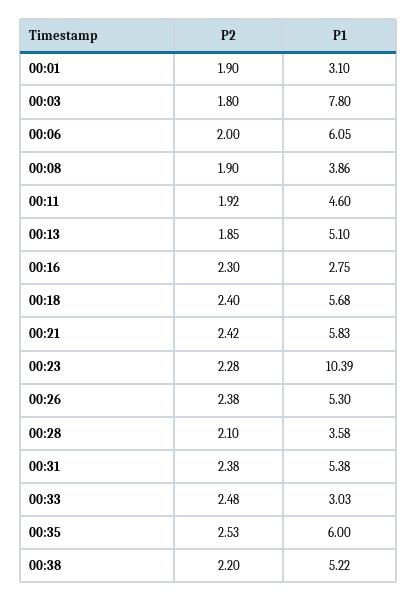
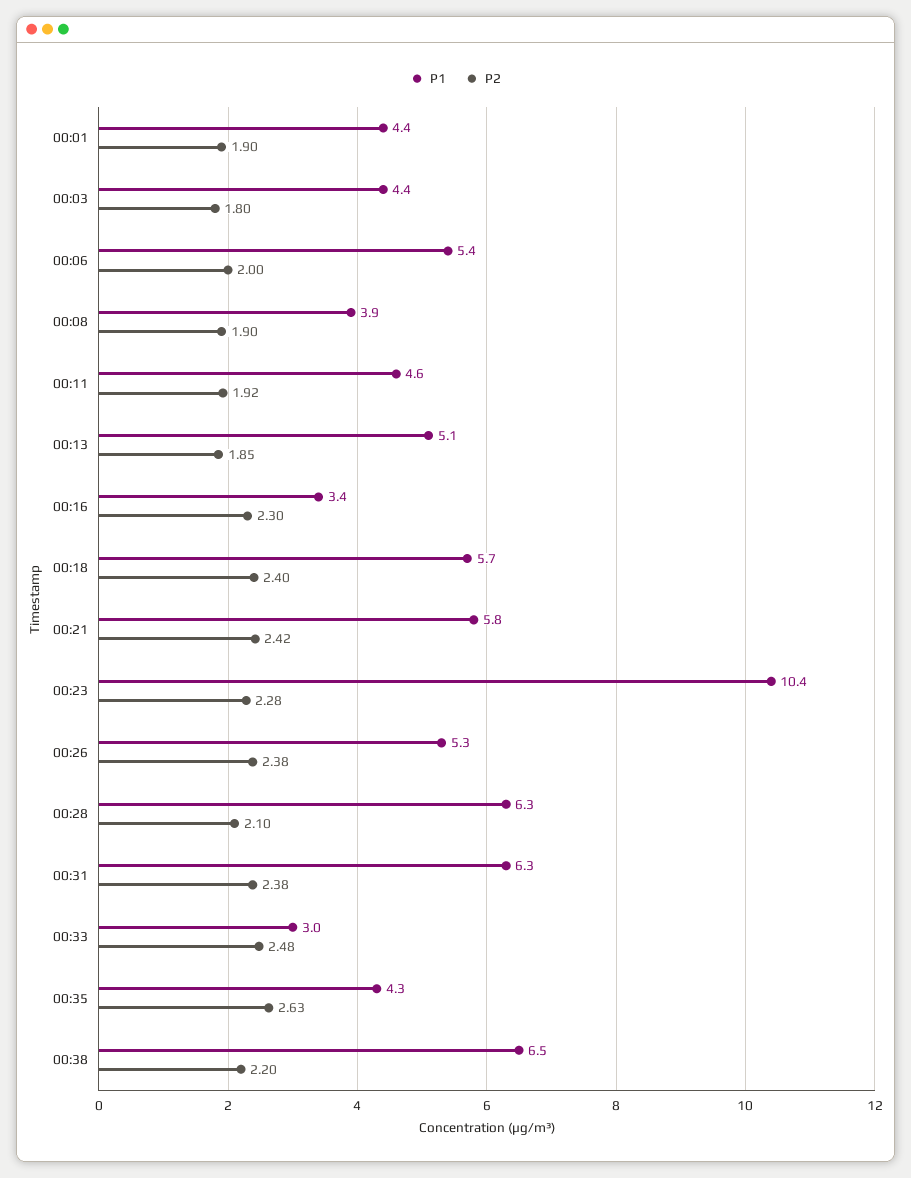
  {
    "P2": {
      "00:01": 1.9,
      "00:03": 1.8,
      "00:06": 2,
      "00:08": 1.9,
      "00:11": 1.92,
      "00:13": 1.85,
      "00:16": 2.3,
      "00:18": 2.4,
      "00:21": 2.42,
      "00:23": 2.28,
      "00:26": 2.38,
      "00:28": 2.1,
      "00:31": 2.38,
      "00:33": 2.48,
-     "00:35": 2.53,
+     "00:35": 2.63,
      "00:38": 2.2
    },
    "P1": {
-     "00:01": 3.1,
+     "00:01": 4.4,
-     "00:03": 7.8,
+     "00:03": 4.4,
-     "00:06": 6.05,
+     "00:06": 5.4,
      "00:08": 3.86,
      "00:11": 4.6,
      "00:13": 5.1,
-     "00:16": 2.75,
+     "00:16": 3.4,
      "00:18": 5.68,
      "00:21": 5.83,
      "00:23": 10.39,
      "00:26": 5.3,
-     "00:28": 3.58,
+     "00:28": 6.3,
-     "00:31": 5.38,
+     "00:31": 6.3,
      "00:33": 3.03,
-     "00:35": 6,
+     "00:35": 4.3,
-     "00:38": 5.22
+     "00:38": 6.5
    }
  }

